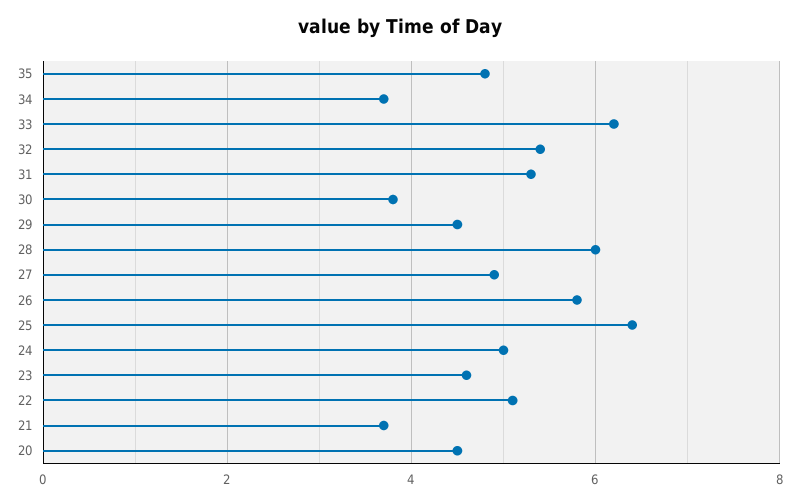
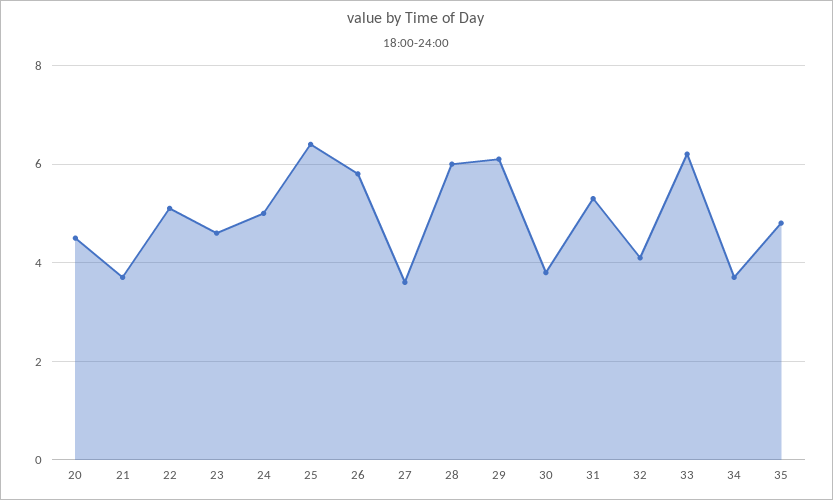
  {
    "35": 5,
    "34": 3.5,
    "33": 6,
-   "32": 5.5,
+   "32": 4,
    "31": 5.5,
    "30": 4,
-   "29": 4.5,
+   "29": 6,
    "28": 6,
-   "27": 5,
+   "27": 3.5,
    "26": 6,
    "25": 6.5,
    "24": 5,
    "23": 4.5,
    "22": 5,
    "21": 3.5,
    "20": 4.5
  }

